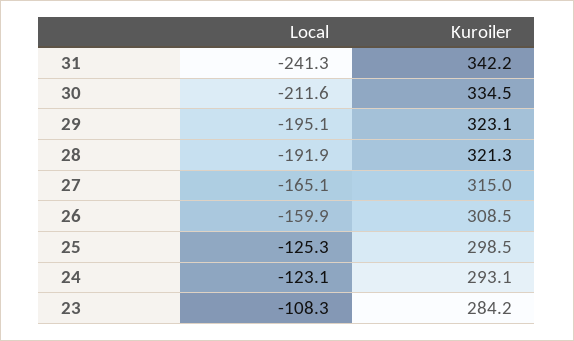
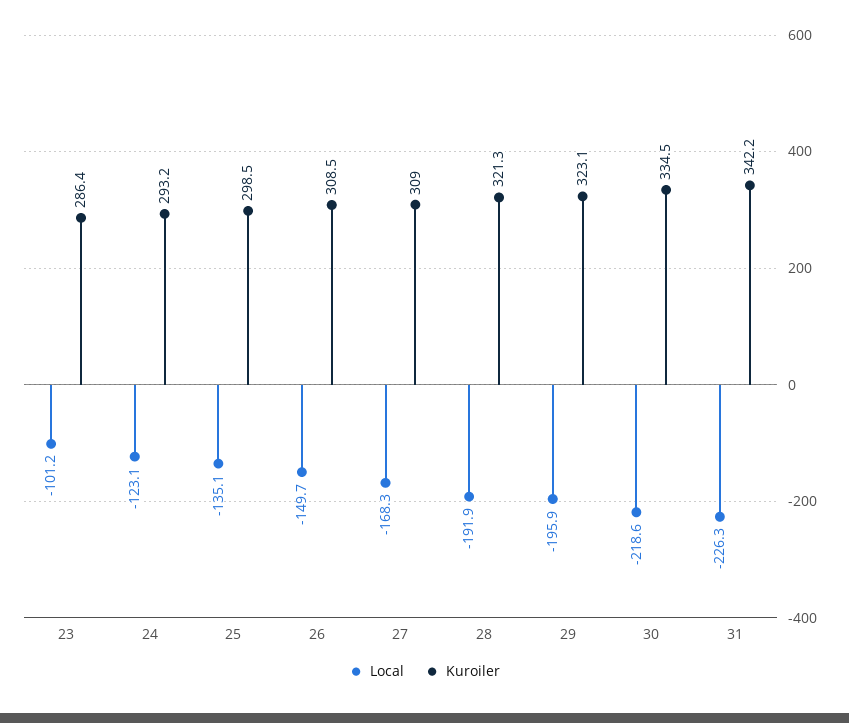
  {
    "Local": {
-     "31": -241.3,
+     "31": -226.3,
-     "30": -211.6,
+     "30": -218.6,
-     "29": -195.1,
+     "29": -195.9,
      "28": -191.9,
-     "27": -165.1,
+     "27": -168.3,
-     "26": -159.9,
+     "26": -149.7,
-     "25": -125.3,
+     "25": -135.1,
      "24": -123.1,
-     "23": -108.3
+     "23": -101.2
    },
    "Kuroiler": {
      "31": 342.2,
      "30": 334.5,
      "29": 323.1,
      "28": 321.3,
-     "27": 315,
+     "27": 309,
      "26": 308.5,
      "25": 298.5,
-     "24": 293.1,
+     "24": 293.2,
-     "23": 284.2
+     "23": 286.4
    }
  }

